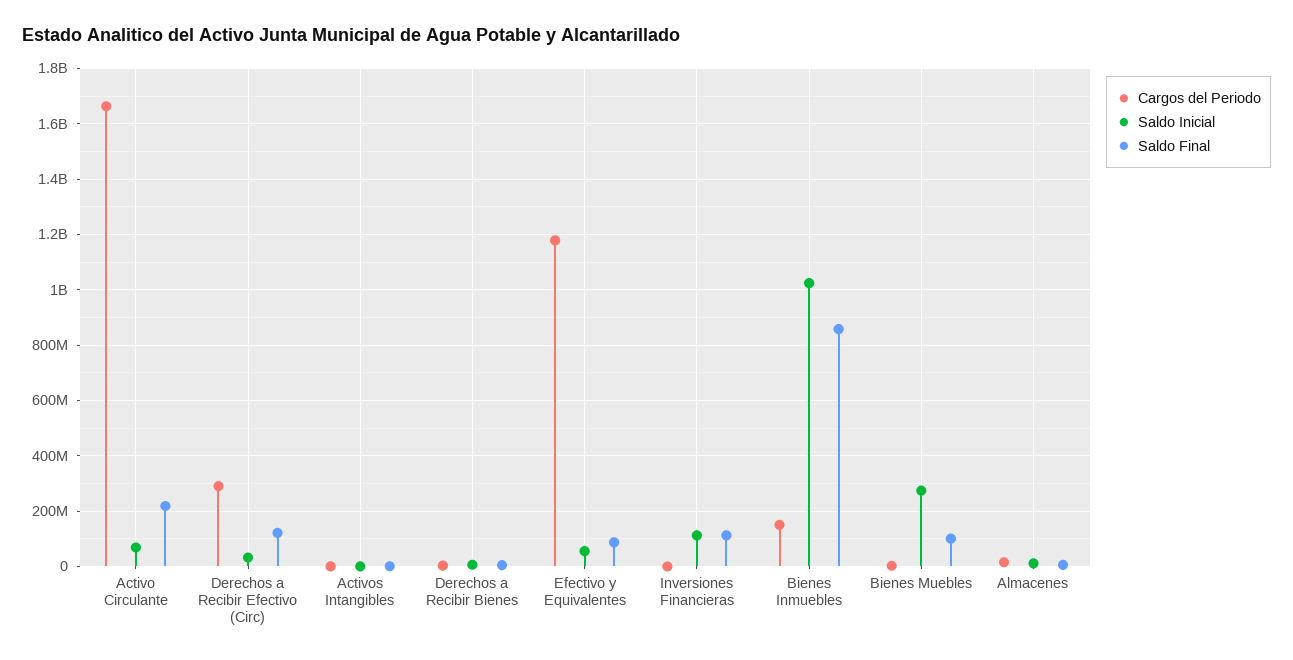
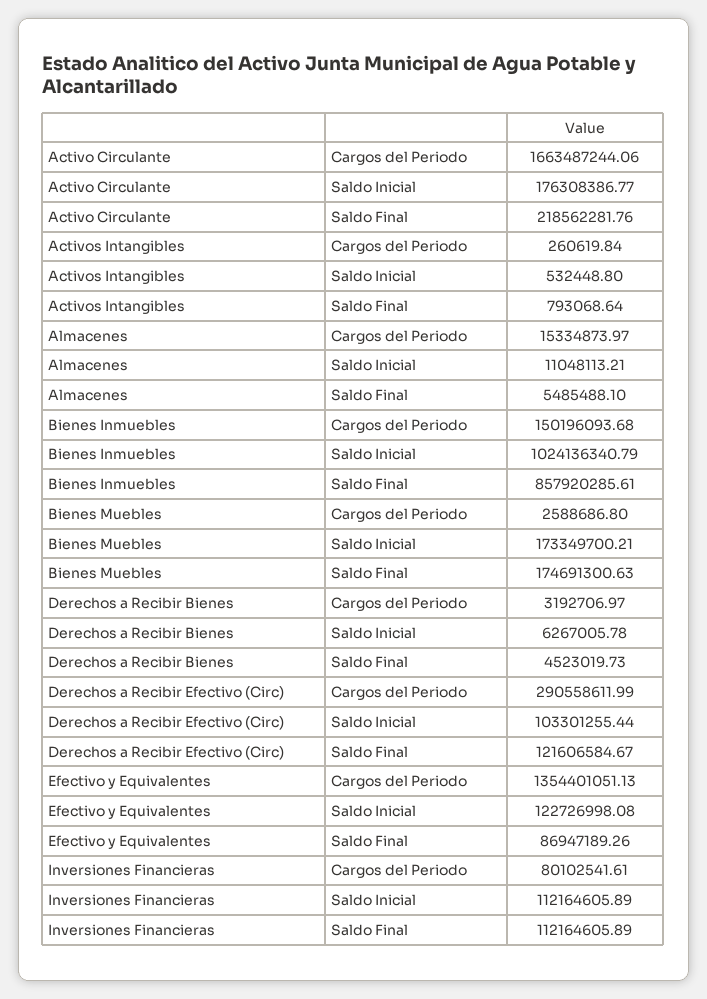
  {
    "Cargos del Periodo": {
      "Activo Circulante": 1663487244.06,
      "Derechos a Recibir Efectivo (Circ)": 290558611.99,
      "Activos Intangibles": 260619.84,
      "Derechos a Recibir Bienes": 3192706.97,
-     "Efectivo y Equivalentes": 1175000000,
+     "Efectivo y Equivalentes": 1354401051.13,
-     "Inversiones Financieras": 0,
+     "Inversiones Financieras": 80102541.61,
      "Bienes Inmuebles": 150196093.68,
      "Bienes Muebles": 2588686.8,
      "Almacenes": 15334873.97
    },
    "Saldo Inicial": {
-     "Activo Circulante": 75000000,
+     "Activo Circulante": 176308386.77,
-     "Derechos a Recibir Efectivo (Circ)": 25000000,
+     "Derechos a Recibir Efectivo (Circ)": 103301255.44,
      "Activos Intangibles": 532448.8,
      "Derechos a Recibir Bienes": 6267005.78,
-     "Efectivo y Equivalentes": 50000000,
+     "Efectivo y Equivalentes": 122726998.08,
      "Inversiones Financieras": 112164605.89,
      "Bienes Inmuebles": 1024136340.79,
-     "Bienes Muebles": 275000000,
+     "Bienes Muebles": 173349700.21,
      "Almacenes": 11048113.21
    },
    "Saldo Final": {
      "Activo Circulante": 218562281.76,
      "Derechos a Recibir Efectivo (Circ)": 121606584.67,
      "Activos Intangibles": 793068.64,
      "Derechos a Recibir Bienes": 4523019.73,
      "Efectivo y Equivalentes": 86947189.26,
      "Inversiones Financieras": 112164605.89,
      "Bienes Inmuebles": 857920285.61,
-     "Bienes Muebles": 100000000,
+     "Bienes Muebles": 174691300.63,
      "Almacenes": 5485488.1
    }
  }

